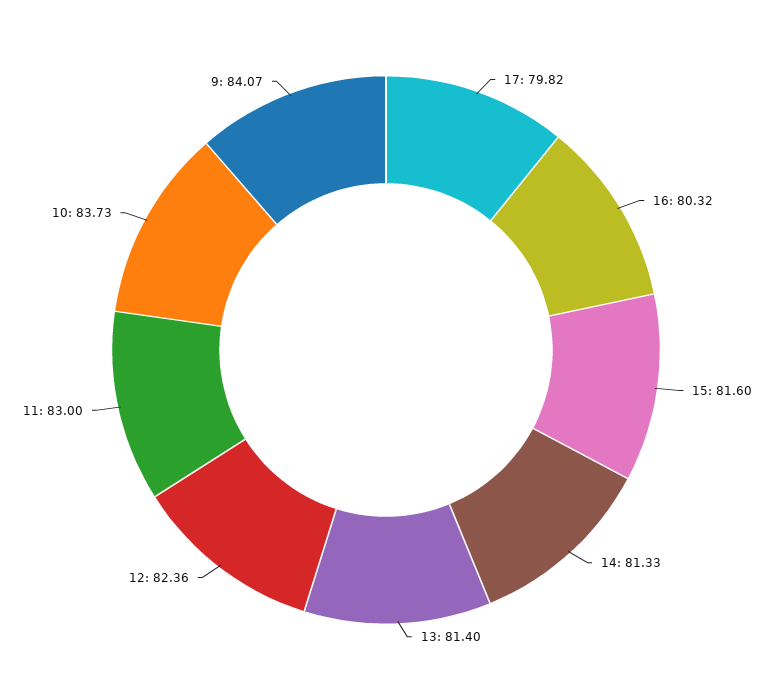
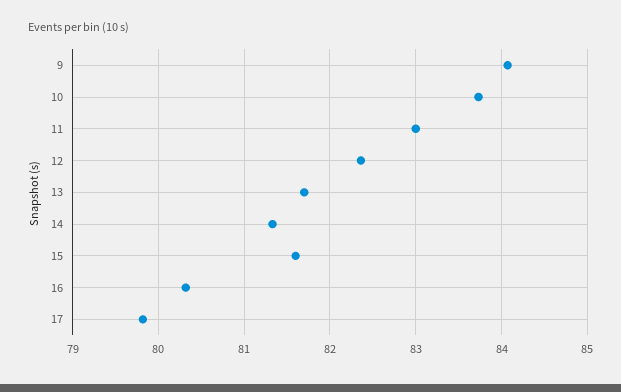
  {
    "17": 79.82,
    "16": 80.32,
    "15": 81.6,
    "14": 81.33,
-   "13": 81.4,
+   "13": 81.7,
    "12": 82.36,
    "11": 83,
    "10": 83.73,
    "9": 84.07
  }

